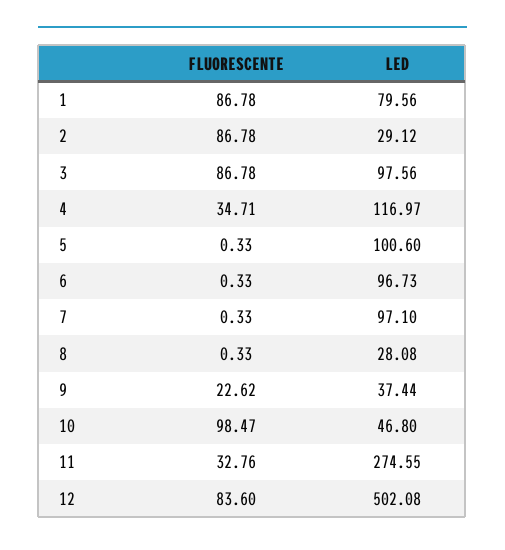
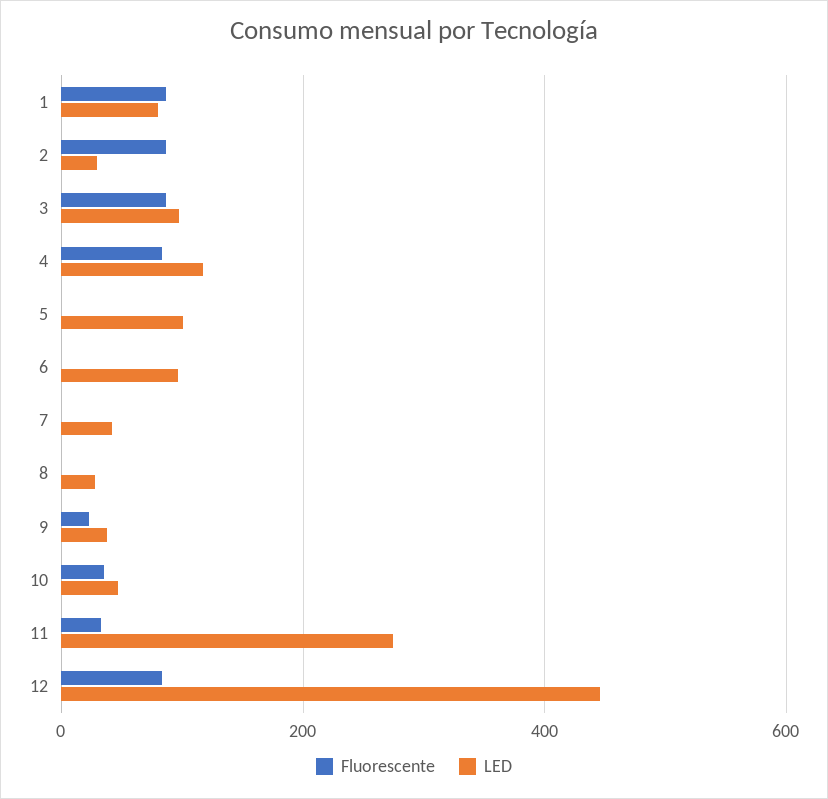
  {
    "FLUORESCENTE": {
      "1": 86.78,
      "2": 86.78,
      "3": 86.78,
-     "4": 34.71,
+     "4": 80,
      "5": 0.33,
      "6": 0.33,
      "7": 0.33,
      "8": 0.33,
      "9": 22.62,
-     "10": 98.47,
+     "10": 40,
      "11": 32.76,
      "12": 83.6
    },
    "LED": {
      "1": 79.56,
      "2": 29.12,
      "3": 97.56,
      "4": 116.97,
      "5": 100.6,
      "6": 96.73,
-     "7": 97.1,
+     "7": 40,
      "8": 28.08,
      "9": 37.44,
      "10": 46.8,
      "11": 274.55,
-     "12": 502.08
+     "12": 440
    }
  }

